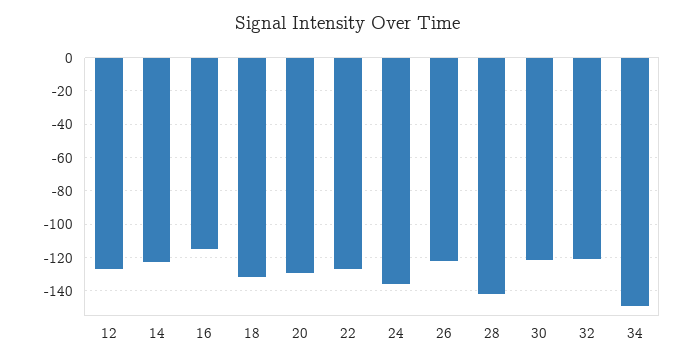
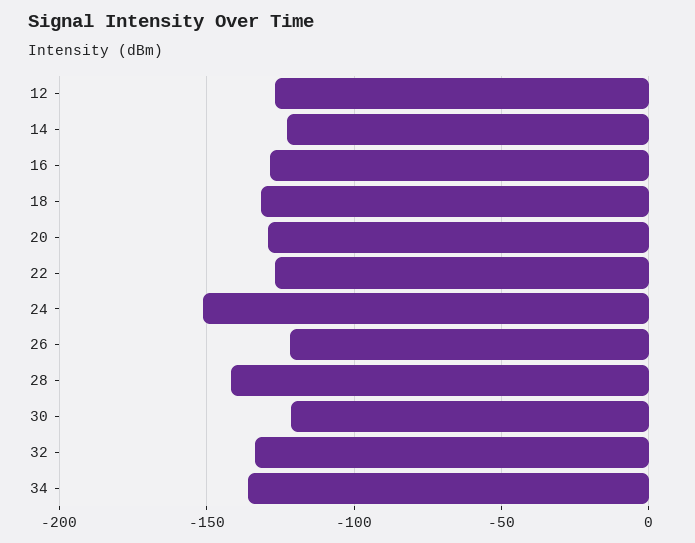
  {
    "12": -125,
    "14": -125,
-   "16": -115,
+   "16": -130,
    "18": -130,
    "20": -130,
    "22": -125,
-   "24": -135,
+   "24": -150,
    "26": -120,
    "28": -140,
    "30": -120,
-   "32": -120,
+   "32": -135,
-   "34": -150
+   "34": -135
  }

